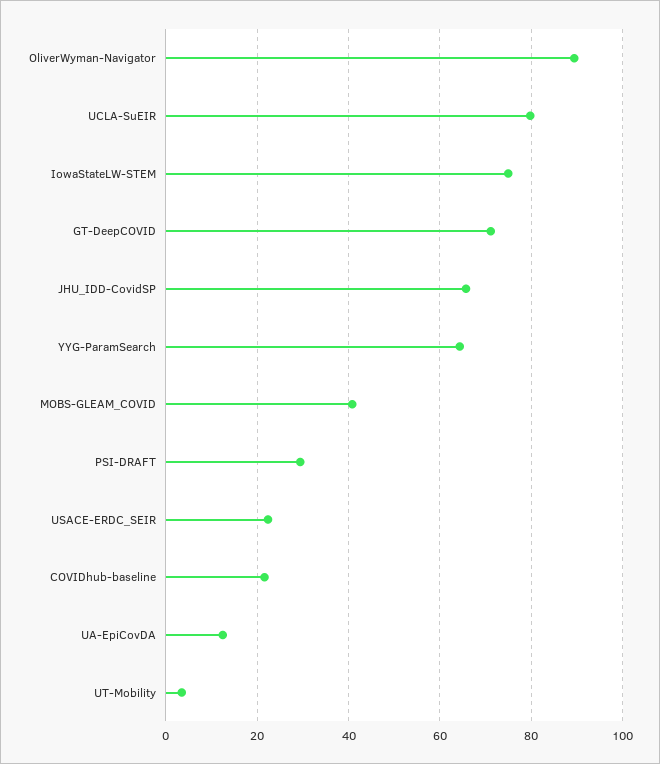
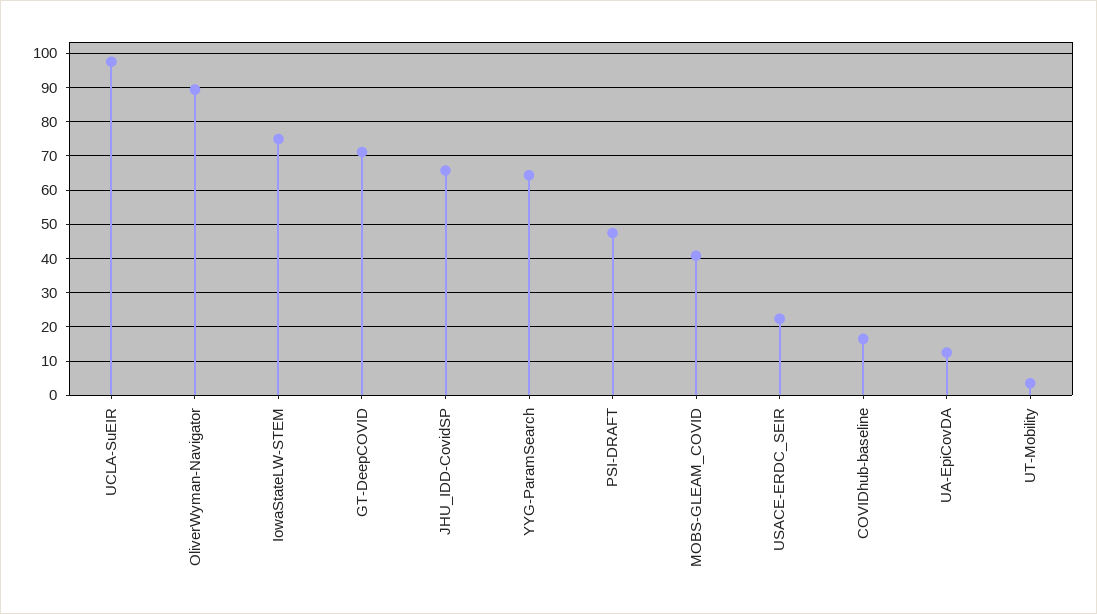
  {
    "OliverWyman-Navigator": 90,
-   "UCLA-SuEIR": 80,
+   "UCLA-SuEIR": 98,
    "IowaStateLW-STEM": 74,
    "GT-DeepCOVID": 72,
    "JHU_IDD-CovidSP": 66,
    "YYG-ParamSearch": 64,
    "MOBS-GLEAM_COVID": 40,
-   "PSI-DRAFT": 30,
+   "PSI-DRAFT": 48,
    "USACE-ERDC_SEIR": 22,
-   "COVIDhub-baseline": 22,
+   "COVIDhub-baseline": 16,
    "UA-EpiCovDA": 12,
    "UT-Mobility": 4
  }

